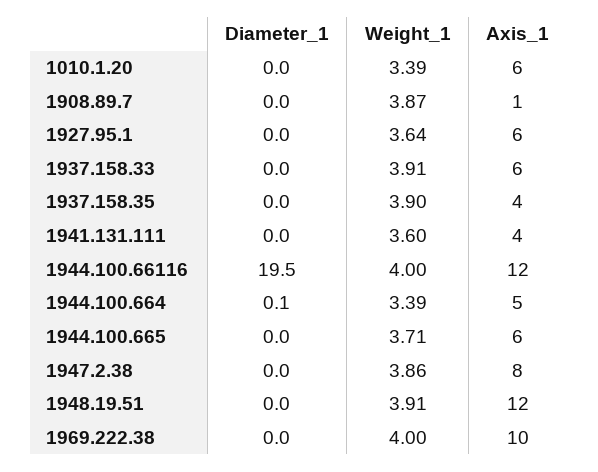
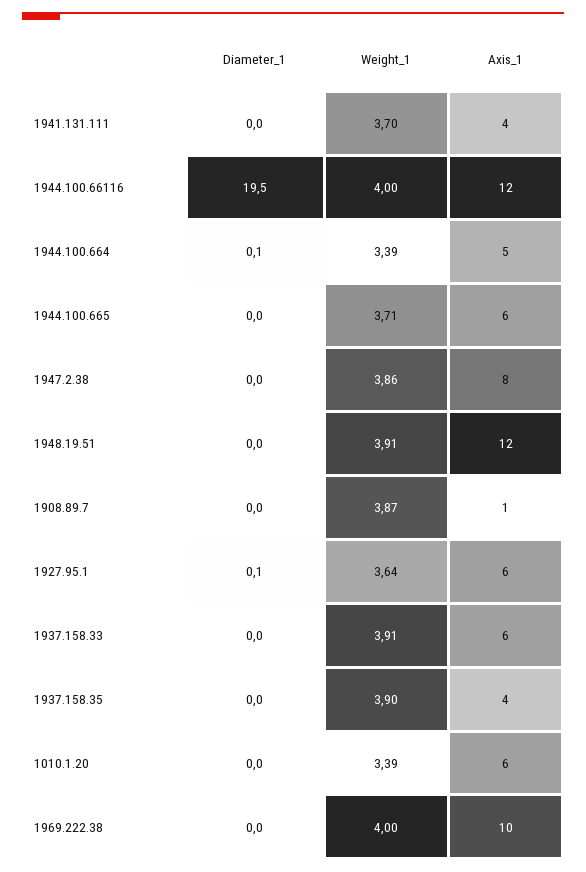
  {
    "Diameter_1": {
      "1010.1.20": 0,
      "1908.89.7": 0,
-     "1927.95.1": 0,
+     "1927.95.1": 0.1,
      "1937.158.33": 0,
      "1937.158.35": 0,
      "1941.131.111": 0,
      "1944.100.66116": 19.5,
      "1944.100.664": 0.1,
      "1944.100.665": 0,
      "1947.2.38": 0,
      "1948.19.51": 0,
      "1969.222.38": 0
    },
    "Weight_1": {
      "1010.1.20": 3.39,
      "1908.89.7": 3.87,
      "1927.95.1": 3.64,
      "1937.158.33": 3.91,
      "1937.158.35": 3.9,
-     "1941.131.111": 3.6,
+     "1941.131.111": 3.7,
      "1944.100.66116": 4,
      "1944.100.664": 3.39,
      "1944.100.665": 3.71,
      "1947.2.38": 3.86,
      "1948.19.51": 3.91,
      "1969.222.38": 4
    },
    "Axis_1": {
      "1010.1.20": 6,
      "1908.89.7": 1,
      "1927.95.1": 6,
      "1937.158.33": 6,
      "1937.158.35": 4,
      "1941.131.111": 4,
      "1944.100.66116": 12,
      "1944.100.664": 5,
      "1944.100.665": 6,
      "1947.2.38": 8,
      "1948.19.51": 12,
      "1969.222.38": 10
    }
  }

